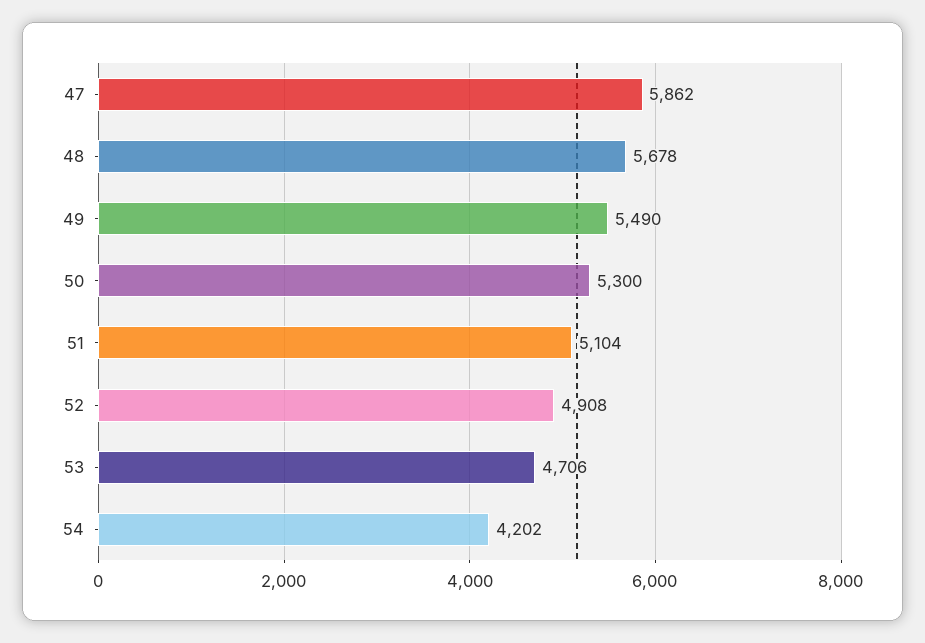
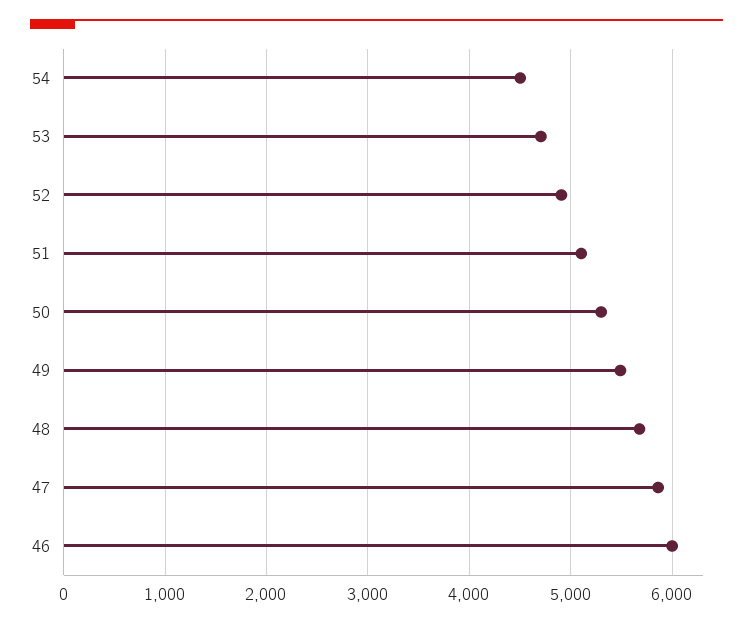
  {
    "47": 5862,
    "48": 5678,
    "49": 5490,
    "50": 5300,
    "51": 5104,
    "52": 4908,
    "53": 4706,
-   "54": 4202
+   "54": 4500,
+   "46": 6000
  }

